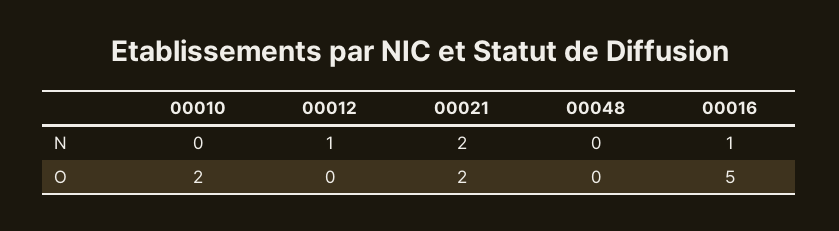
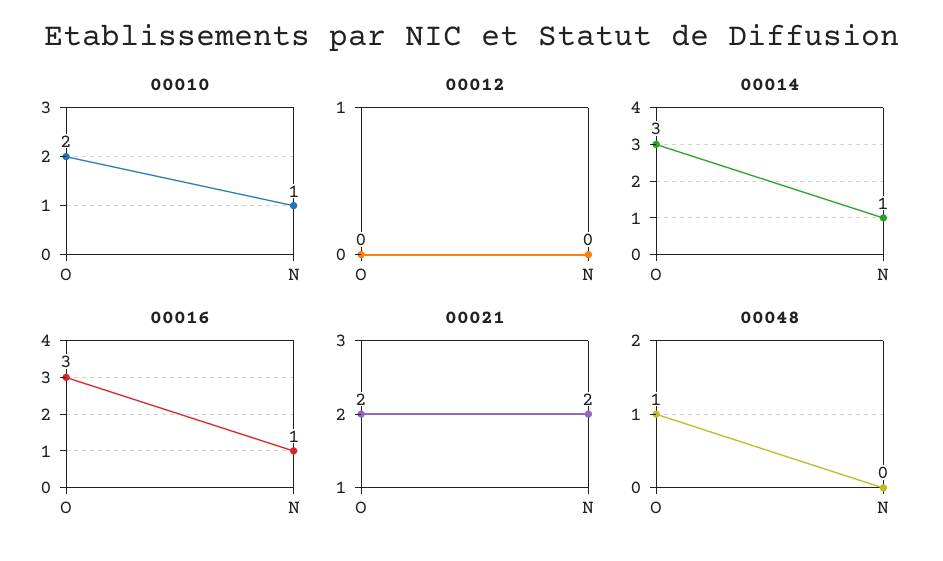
  {
    "00010": {
-     "N": 0,
+     "N": 1,
      "O": 2
    },
    "00012": {
-     "N": 1,
+     "N": 0,
      "O": 0
    },
    "00021": {
      "N": 2,
      "O": 2
    },
    "00048": {
      "N": 0,
-     "O": 0
+     "O": 1
    },
    "00016": {
      "N": 1,
-     "O": 5
+     "O": 3
-   }
+   },
+   "00014": {
+     "O": 3,
+     "N": 1
+   }
  }

